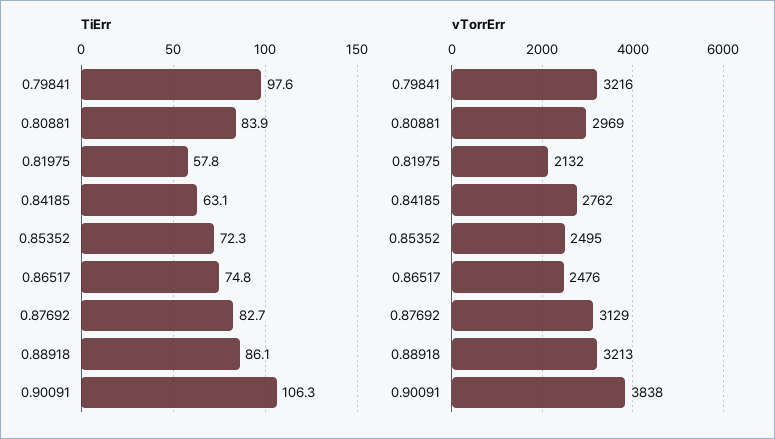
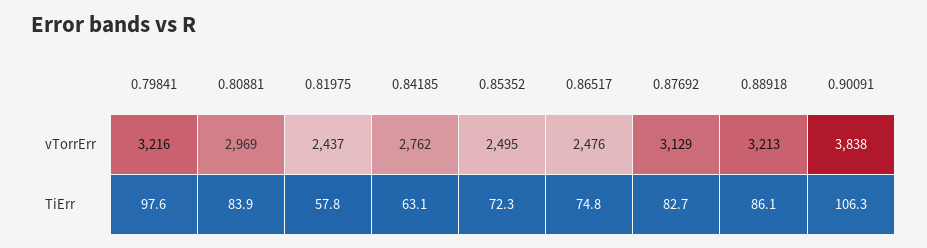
  {
    "TiErr": {
      "0.79841": 97.6,
      "0.80881": 83.9,
      "0.81975": 57.8,
      "0.84185": 63.1,
      "0.85352": 72.3,
      "0.86517": 74.8,
      "0.87692": 82.7,
      "0.88918": 86.1,
      "0.90091": 106.3
    },
    "vTorrErr": {
      "0.79841": 3216,
      "0.80881": 2969,
-     "0.81975": 2132,
+     "0.81975": 2437,
      "0.84185": 2762,
      "0.85352": 2495,
      "0.86517": 2476,
      "0.87692": 3129,
      "0.88918": 3213,
      "0.90091": 3838
    }
  }

